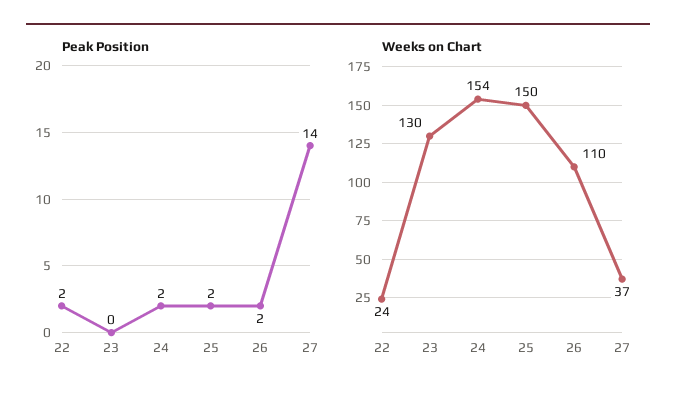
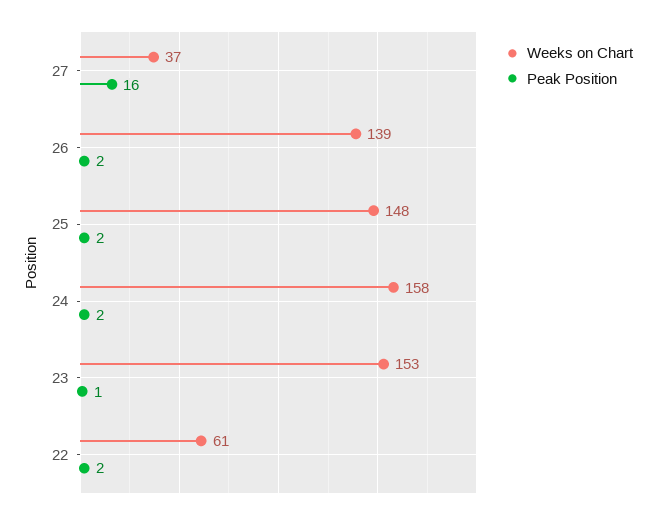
  {
    "Peak Position": {
      "22": 2,
-     "23": 0,
+     "23": 1,
      "24": 2,
      "25": 2,
      "26": 2,
-     "27": 14
+     "27": 16
    },
    "Weeks on Chart": {
-     "22": 24,
+     "22": 61,
-     "23": 130,
+     "23": 153,
-     "24": 154,
+     "24": 158,
-     "25": 150,
+     "25": 148,
-     "26": 110,
+     "26": 139,
      "27": 37
    }
  }

